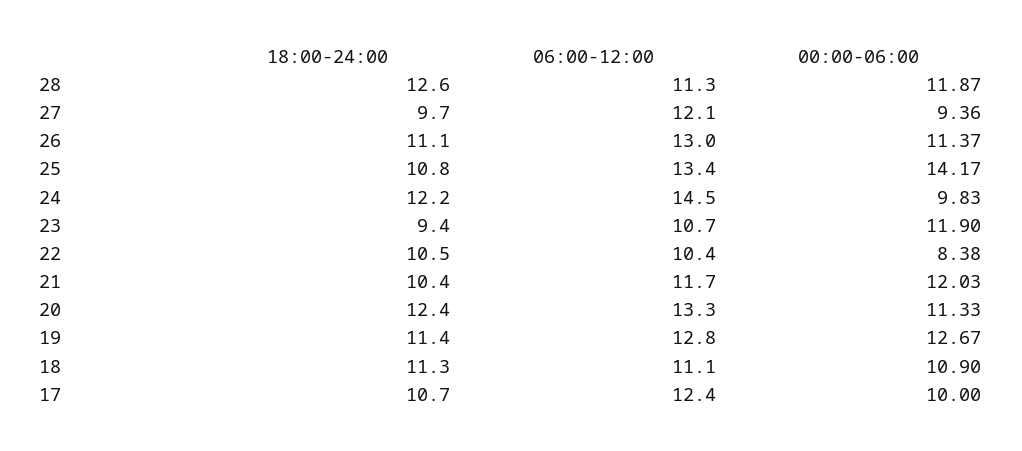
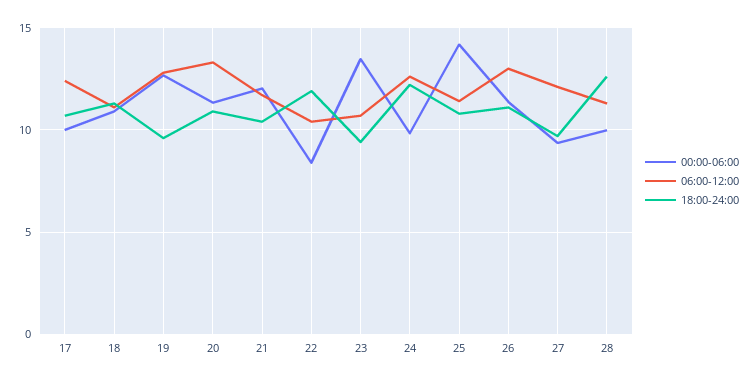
  {
    "18:00-24:00": {
      "28": 12.6,
      "27": 9.7,
      "26": 11.1,
      "25": 10.8,
      "24": 12.2,
      "23": 9.4,
-     "22": 10.5,
+     "22": 12,
      "21": 10.4,
-     "20": 12.4,
+     "20": 11,
-     "19": 11.4,
+     "19": 9.5,
      "18": 11.3,
      "17": 10.7
    },
    "06:00-12:00": {
      "28": 11.3,
      "27": 12.1,
      "26": 13,
-     "25": 13.4,
+     "25": 11.5,
-     "24": 14.5,
+     "24": 12.5,
      "23": 10.7,
      "22": 10.4,
      "21": 11.7,
      "20": 13.3,
      "19": 12.8,
      "18": 11.1,
      "17": 12.4
    },
    "00:00-06:00": {
-     "28": 11.87,
+     "28": 10,
      "27": 9.36,
      "26": 11.37,
      "25": 14.17,
      "24": 9.83,
-     "23": 11.9,
+     "23": 13.5,
      "22": 8.38,
      "21": 12.03,
      "20": 11.33,
      "19": 12.67,
      "18": 10.9,
      "17": 10
    }
  }

